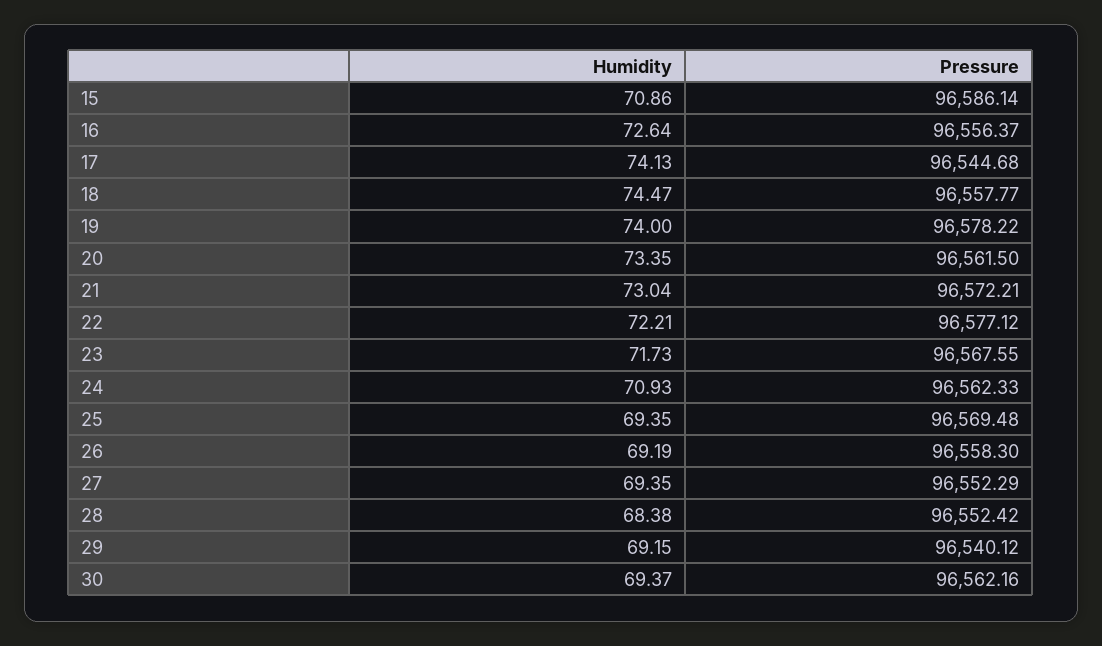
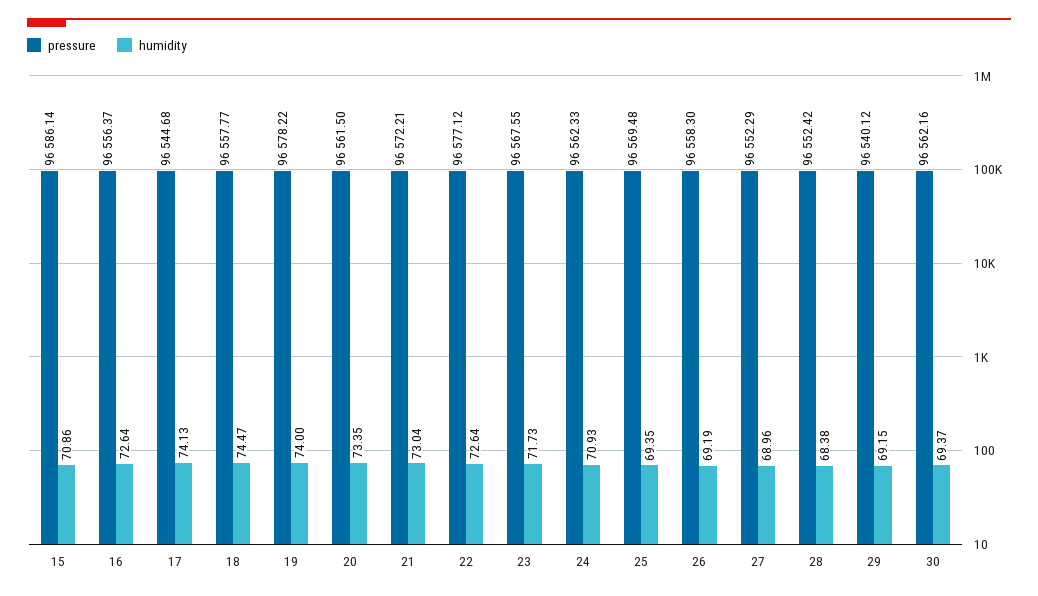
  {
    "Humidity": {
      "15": 70.86,
      "16": 72.64,
      "17": 74.13,
      "18": 74.47,
      "19": 74,
      "20": 73.35,
      "21": 73.04,
-     "22": 72.21,
+     "22": 72.64,
      "23": 71.73,
      "24": 70.93,
      "25": 69.35,
      "26": 69.19,
-     "27": 69.35,
+     "27": 68.96,
      "28": 68.38,
      "29": 69.15,
      "30": 69.37
    },
    "Pressure": {
      "15": 96586.14,
      "16": 96556.37,
      "17": 96544.68,
      "18": 96557.77,
      "19": 96578.22,
      "20": 96561.5,
      "21": 96572.21,
      "22": 96577.12,
      "23": 96567.55,
      "24": 96562.33,
      "25": 96569.48,
      "26": 96558.3,
      "27": 96552.29,
      "28": 96552.42,
      "29": 96540.12,
      "30": 96562.16
    }
  }

